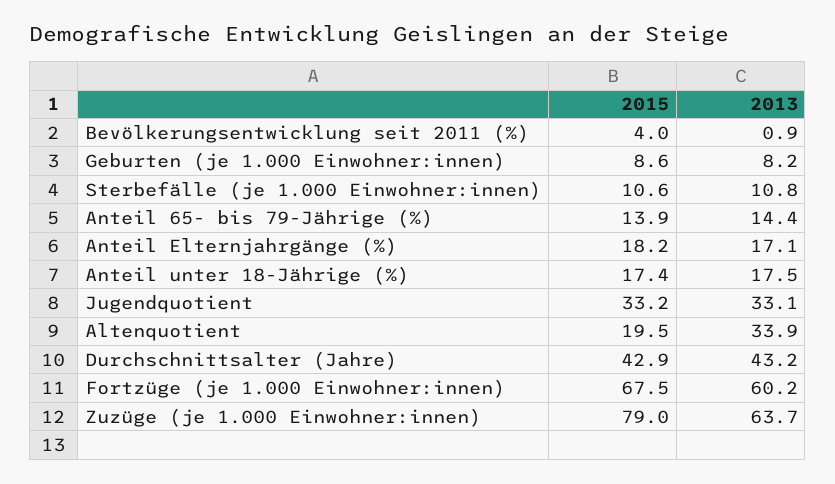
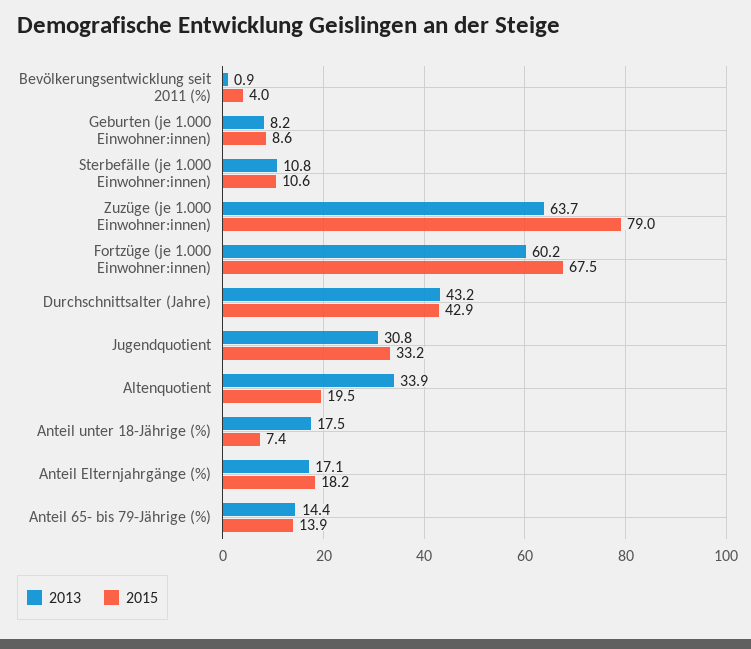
  {
    "2015": {
      "Bevölkerungsentwicklung seit 2011 (%)": 4,
      "Geburten (je 1.000 Einwohner:innen)": 8.6,
      "Sterbefälle (je 1.000 Einwohner:innen)": 10.6,
      "Anteil 65- bis 79-Jährige (%)": 13.9,
      "Anteil Elternjahrgänge (%)": 18.2,
-     "Anteil unter 18-Jährige (%)": 17.4,
+     "Anteil unter 18-Jährige (%)": 7.4,
      "Jugendquotient": 33.2,
      "Altenquotient": 19.5,
      "Durchschnittsalter (Jahre)": 42.9,
      "Fortzüge (je 1.000 Einwohner:innen)": 67.5,
      "Zuzüge (je 1.000 Einwohner:innen)": 79
    },
    "2013": {
      "Bevölkerungsentwicklung seit 2011 (%)": 0.9,
      "Geburten (je 1.000 Einwohner:innen)": 8.2,
      "Sterbefälle (je 1.000 Einwohner:innen)": 10.8,
      "Anteil 65- bis 79-Jährige (%)": 14.4,
      "Anteil Elternjahrgänge (%)": 17.1,
      "Anteil unter 18-Jährige (%)": 17.5,
-     "Jugendquotient": 33.1,
+     "Jugendquotient": 30.8,
      "Altenquotient": 33.9,
      "Durchschnittsalter (Jahre)": 43.2,
      "Fortzüge (je 1.000 Einwohner:innen)": 60.2,
      "Zuzüge (je 1.000 Einwohner:innen)": 63.7
    }
  }

